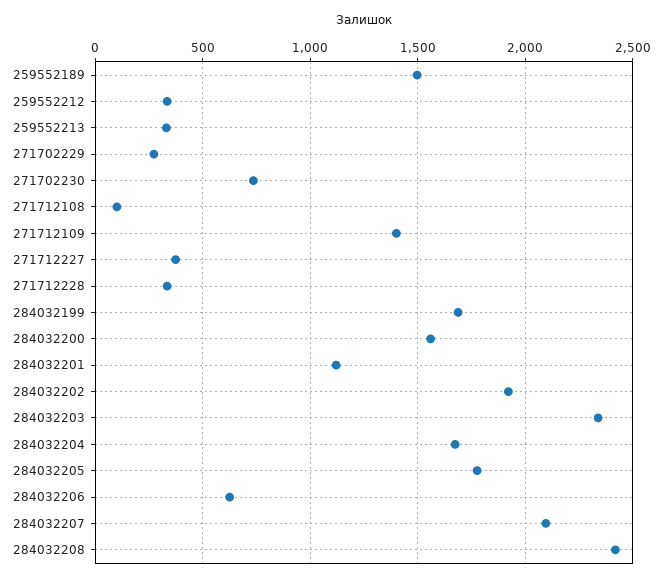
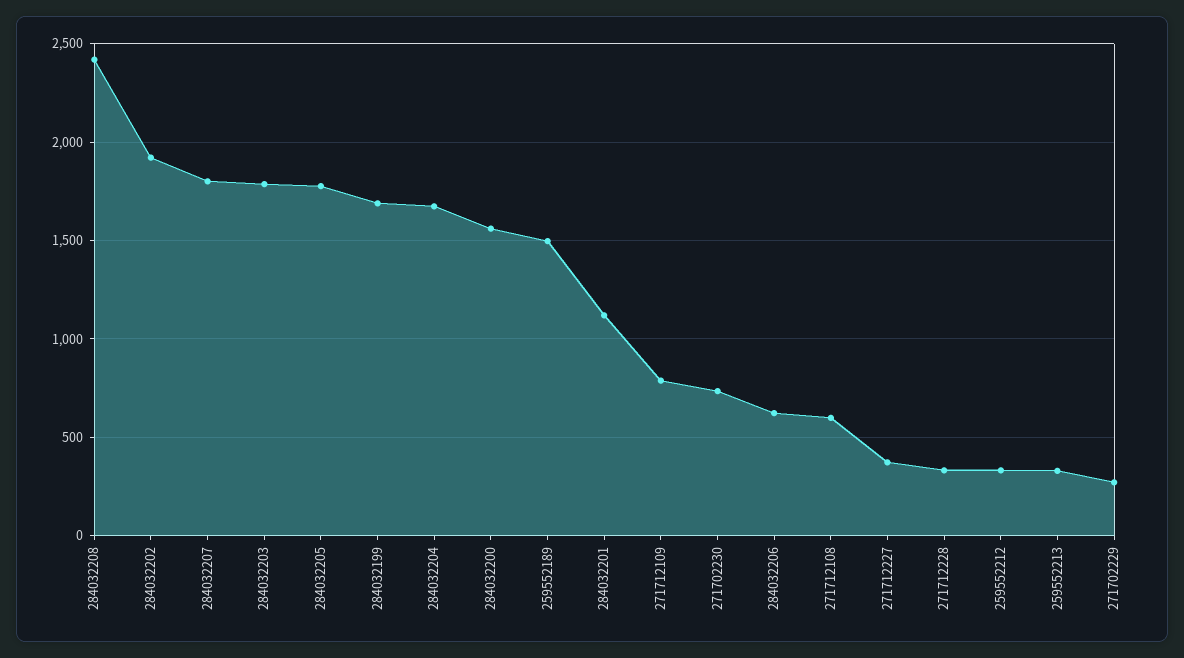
  {
    "259552189": 1500,
    "259552212": 350,
    "259552213": 350,
    "271702229": 250,
    "271702230": 750,
-   "271712108": 100,
+   "271712108": 600,
-   "271712109": 1400,
+   "271712109": 800,
    "271712227": 350,
    "271712228": 350,
    "284032199": 1700,
    "284032200": 1550,
    "284032201": 1100,
    "284032202": 1900,
-   "284032203": 2350,
+   "284032203": 1800,
    "284032204": 1650,
    "284032205": 1800,
    "284032206": 600,
-   "284032207": 2100,
+   "284032207": 1800,
    "284032208": 2400
  }

